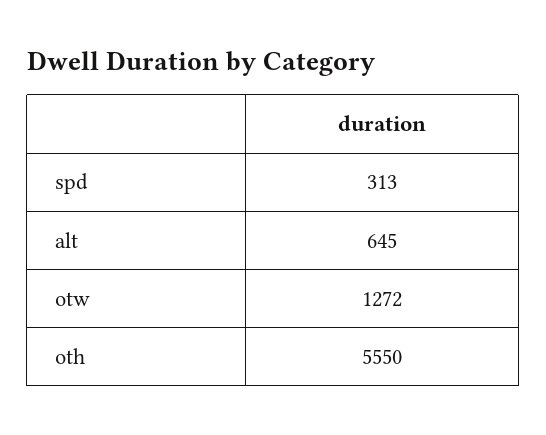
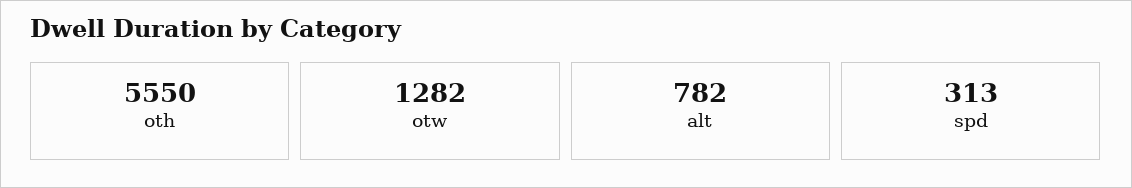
  {
    "spd": 313,
-   "alt": 645,
+   "alt": 782,
-   "otw": 1272,
+   "otw": 1282,
    "oth": 5550
  }

